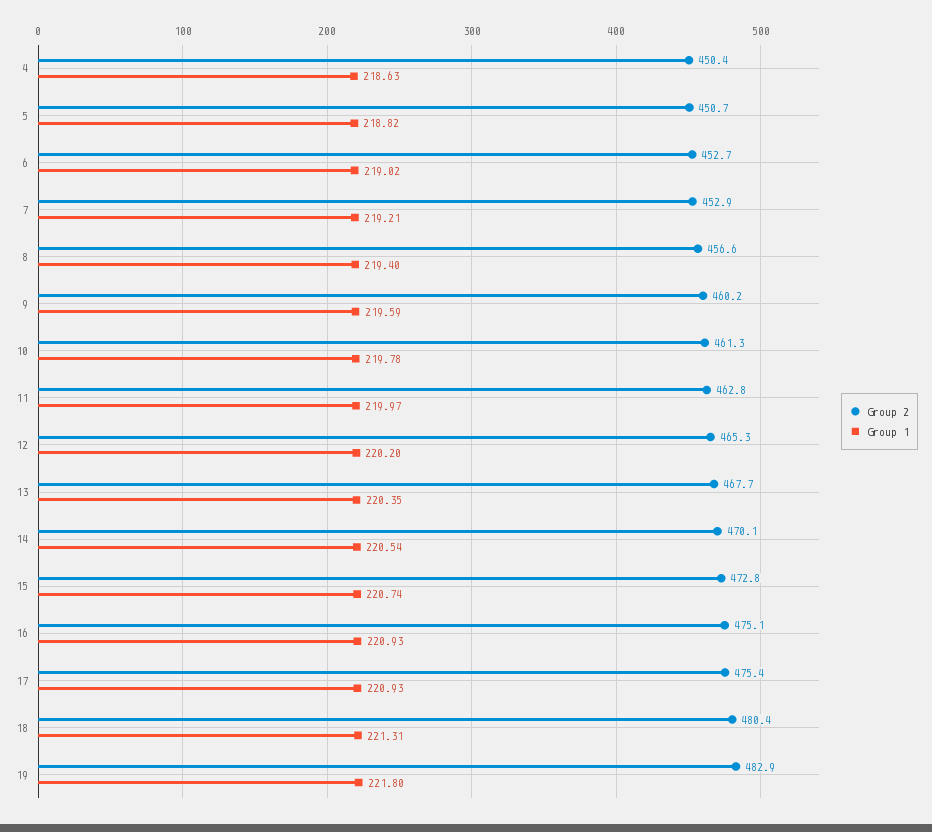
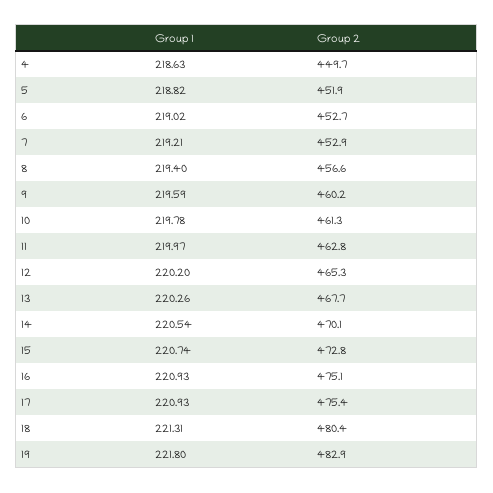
  {
    "Group 2": {
-     "4": 450.4,
+     "4": 449.7,
-     "5": 450.7,
+     "5": 451.9,
      "6": 452.7,
      "7": 452.9,
      "8": 456.6,
      "9": 460.2,
      "10": 461.3,
      "11": 462.8,
      "12": 465.3,
      "13": 467.7,
      "14": 470.1,
      "15": 472.8,
      "16": 475.1,
      "17": 475.4,
      "18": 480.4,
      "19": 482.9
    },
    "Group 1": {
      "4": 218.63,
      "5": 218.82,
      "6": 219.02,
      "7": 219.21,
      "8": 219.4,
      "9": 219.59,
      "10": 219.78,
      "11": 219.97,
      "12": 220.2,
-     "13": 220.35,
+     "13": 220.26,
      "14": 220.54,
      "15": 220.74,
      "16": 220.93,
      "17": 220.93,
      "18": 221.31,
      "19": 221.8
    }
  }

